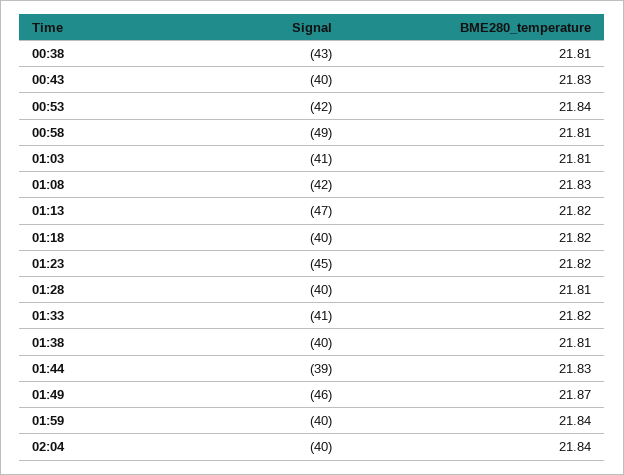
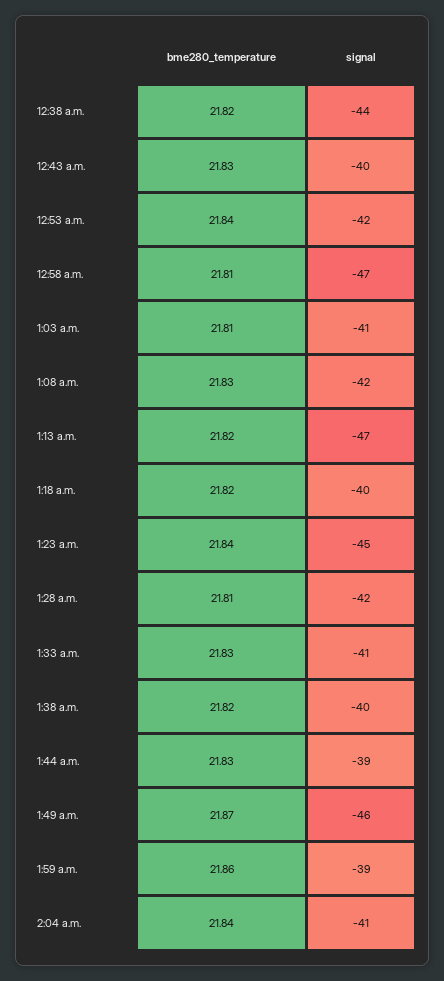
  {
    "Signal": {
-     "00:38": -43,
+     "00:38": -44,
      "00:43": -40,
      "00:53": -42,
-     "00:58": -49,
+     "00:58": -47,
      "01:03": -41,
      "01:08": -42,
      "01:13": -47,
      "01:18": -40,
      "01:23": -45,
-     "01:28": -40,
+     "01:28": -42,
      "01:33": -41,
      "01:38": -40,
      "01:44": -39,
      "01:49": -46,
-     "01:59": -40,
+     "01:59": -39,
-     "02:04": -40
+     "02:04": -41
    },
    "BME280_temperature": {
-     "00:38": 21.81,
+     "00:38": 21.82,
      "00:43": 21.83,
      "00:53": 21.84,
      "00:58": 21.81,
      "01:03": 21.81,
      "01:08": 21.83,
      "01:13": 21.82,
      "01:18": 21.82,
-     "01:23": 21.82,
+     "01:23": 21.84,
      "01:28": 21.81,
-     "01:33": 21.82,
+     "01:33": 21.83,
-     "01:38": 21.81,
+     "01:38": 21.82,
      "01:44": 21.83,
      "01:49": 21.87,
-     "01:59": 21.84,
+     "01:59": 21.86,
      "02:04": 21.84
    }
  }

